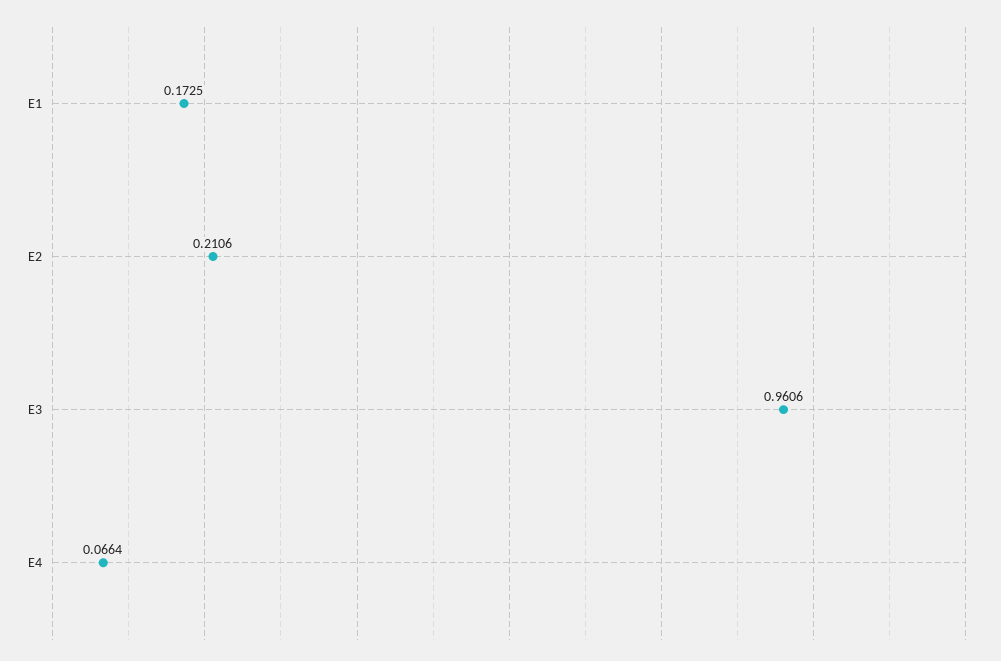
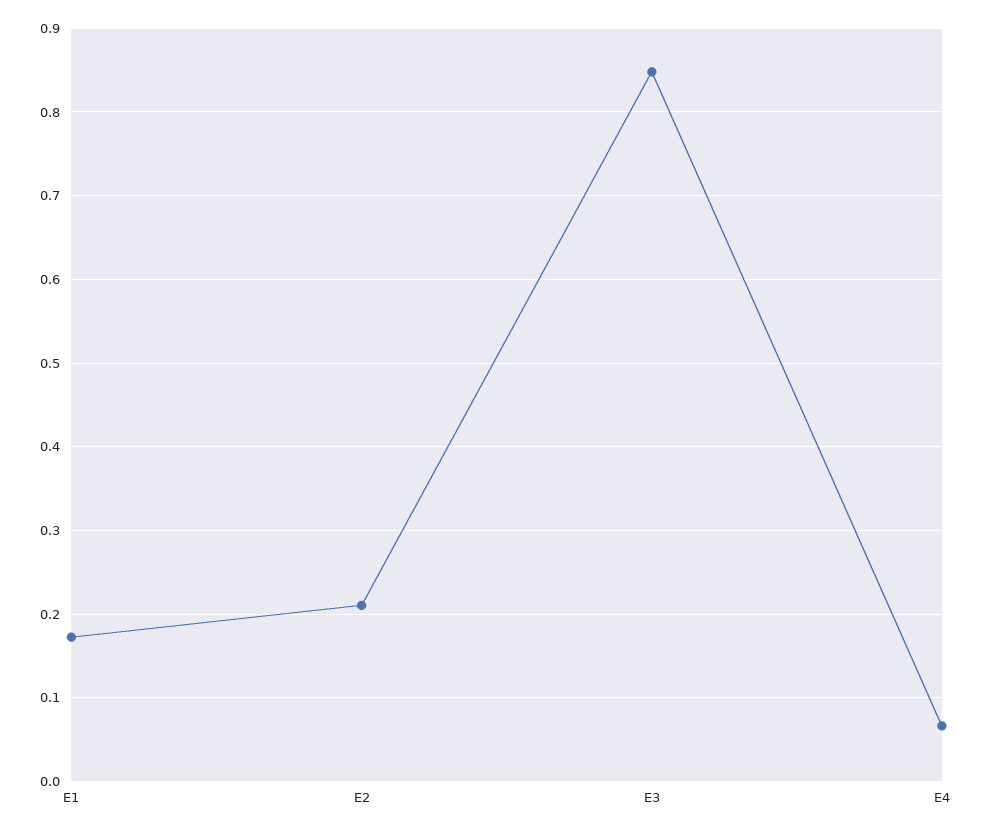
  {
    "E1": 0.1725,
    "E2": 0.2106,
-   "E3": 0.9606,
+   "E3": 0.85,
    "E4": 0.0664
  }

